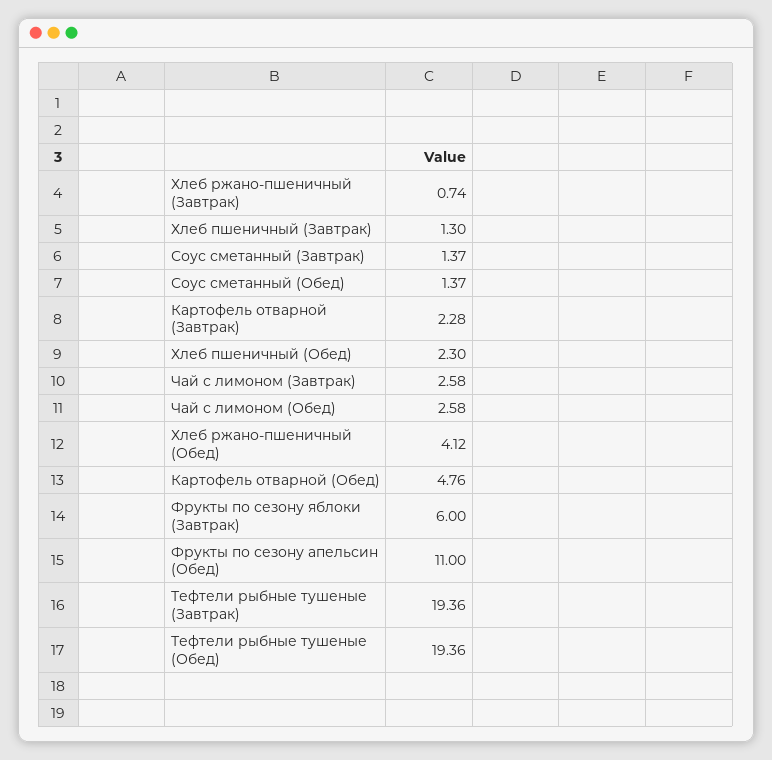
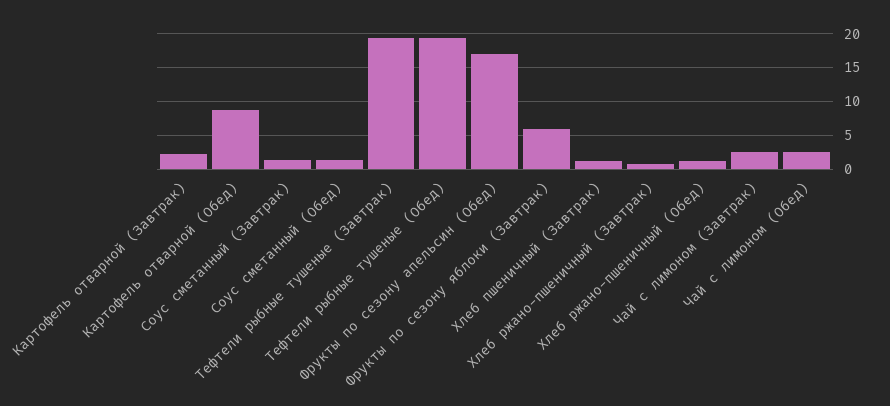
  {
    "Хлеб ржано-пшеничный (Завтрак)": 0.74,
    "Хлеб пшеничный (Завтрак)": 1.3,
    "Соус сметанный (Завтрак)": 1.37,
    "Соус сметанный (Обед)": 1.37,
    "Картофель отварной (Завтрак)": 2.28,
-   "Хлеб пшеничный (Обед)": 2.3,
    "Чай с лимоном (Завтрак)": 2.58,
    "Чай с лимоном (Обед)": 2.58,
-   "Хлеб ржано-пшеничный (Обед)": 4.12,
+   "Хлеб ржано-пшеничный (Обед)": 1,
-   "Картофель отварной (Обед)": 4.76,
+   "Картофель отварной (Обед)": 9,
    "Фрукты по сезону яблоки (Завтрак)": 6,
-   "Фрукты по сезону апельсин (Обед)": 11,
+   "Фрукты по сезону апельсин (Обед)": 17,
    "Тефтели рыбные тушеные (Завтрак)": 19.36,
    "Тефтели рыбные тушеные (Обед)": 19.36
  }

